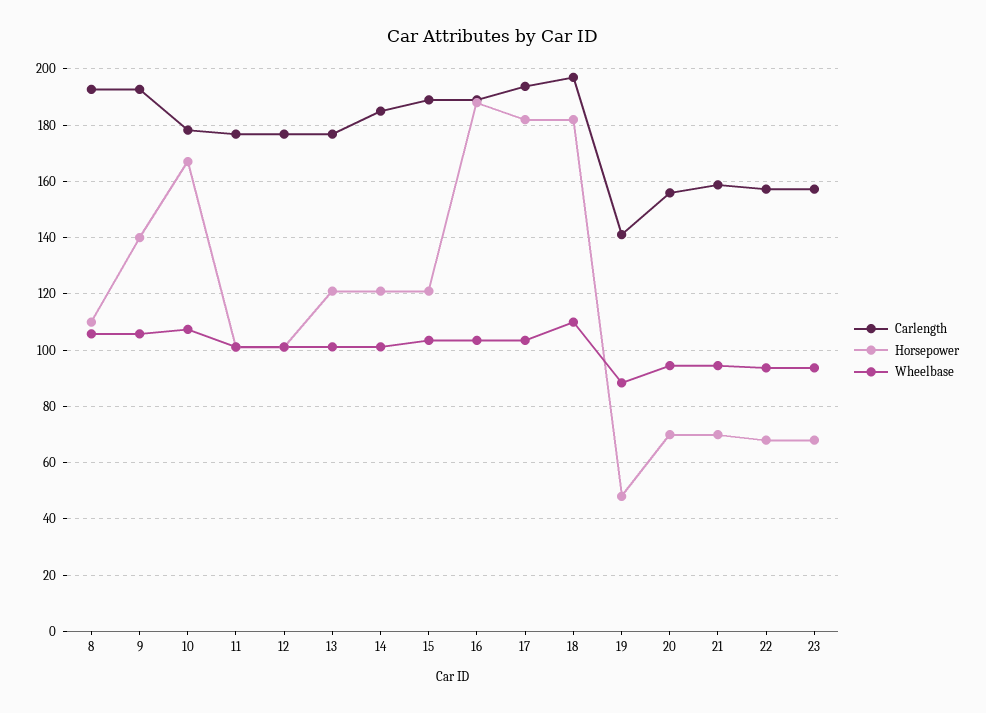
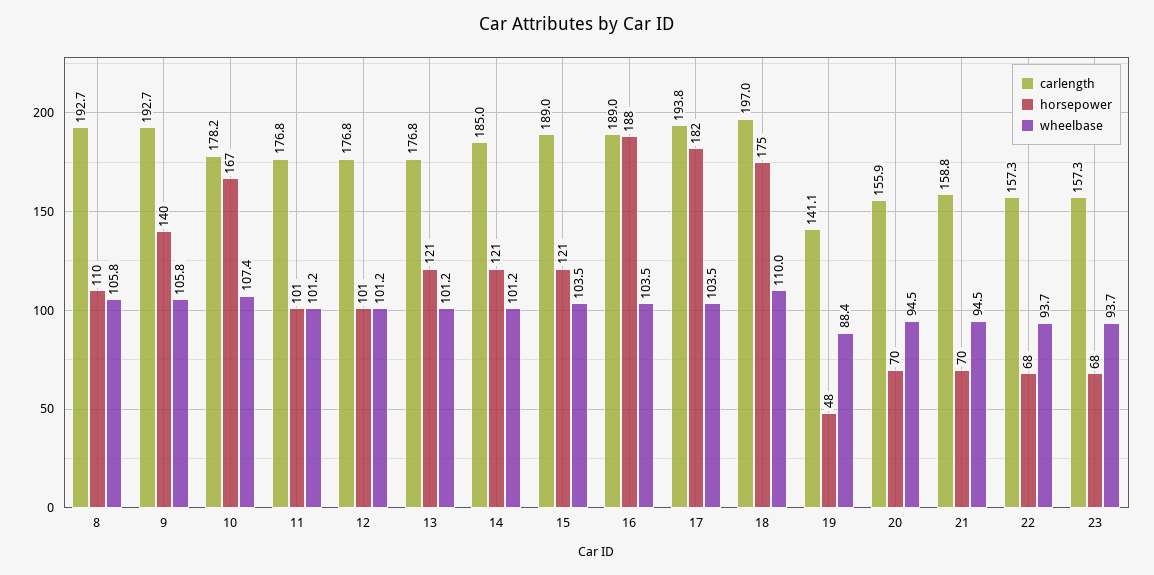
  {
    "Carlength": {
      "8": 192.7,
      "9": 192.7,
      "10": 178.2,
      "11": 176.8,
      "12": 176.8,
      "13": 176.8,
      "14": 185,
      "15": 189,
      "16": 189,
      "17": 193.8,
      "18": 197,
      "19": 141.1,
      "20": 155.9,
      "21": 158.8,
      "22": 157.3,
      "23": 157.3
    },
    "Horsepower": {
      "8": 110,
      "9": 140,
      "10": 167,
      "11": 101,
      "12": 101,
      "13": 121,
      "14": 121,
      "15": 121,
      "16": 188,
      "17": 182,
-     "18": 182.5,
+     "18": 175,
      "19": 48,
      "20": 70,
      "21": 70,
      "22": 68,
      "23": 68
    },
    "Wheelbase": {
      "8": 105.8,
      "9": 105.8,
      "10": 107.4,
      "11": 101.2,
      "12": 101.2,
      "13": 101.2,
      "14": 101.2,
      "15": 103.5,
      "16": 103.5,
      "17": 103.5,
      "18": 110,
      "19": 88.4,
      "20": 94.5,
      "21": 94.5,
      "22": 93.7,
      "23": 93.7
    }
  }

